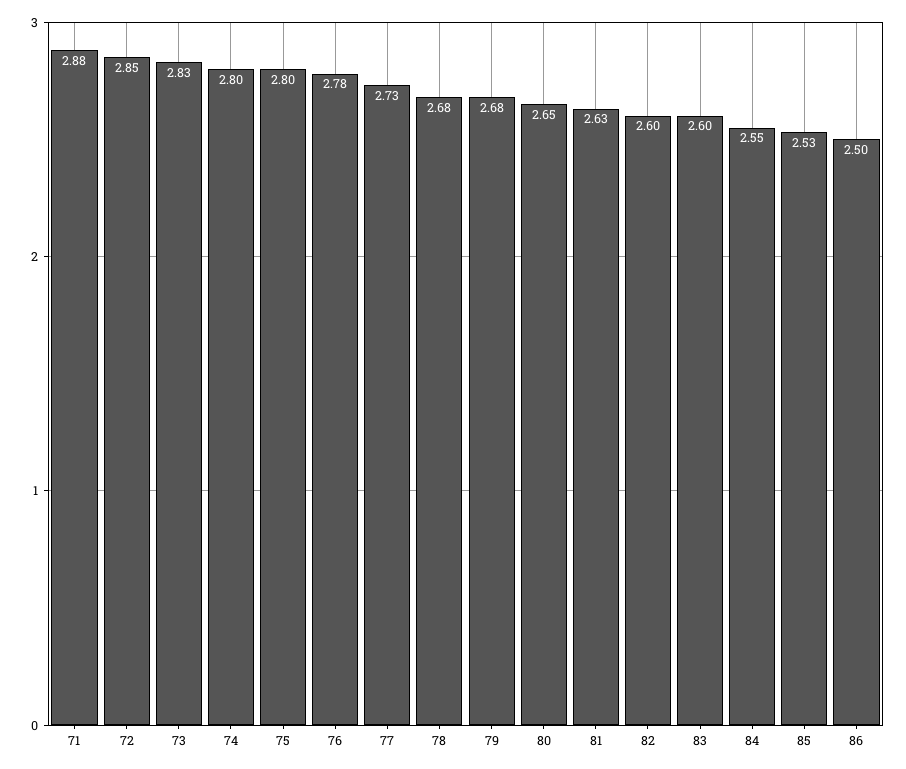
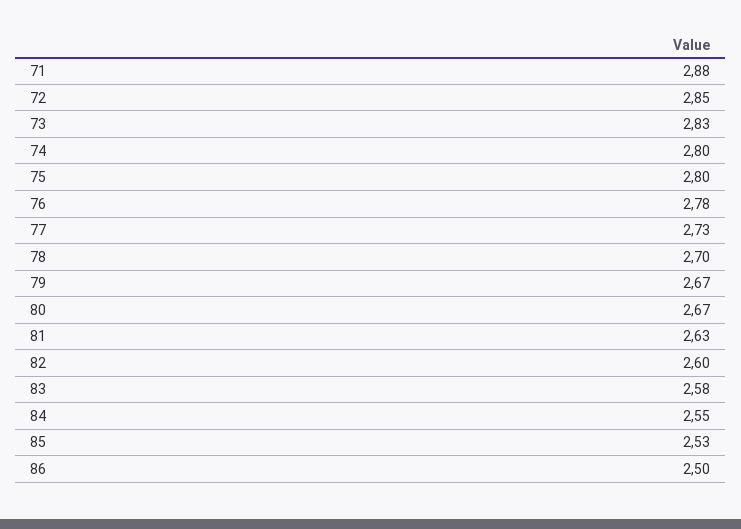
  {
    "71": 2.88,
    "72": 2.85,
    "73": 2.83,
    "74": 2.8,
    "75": 2.8,
    "76": 2.78,
    "77": 2.73,
-   "78": 2.68,
+   "78": 2.7,
-   "79": 2.68,
+   "79": 2.67,
-   "80": 2.65,
+   "80": 2.67,
    "81": 2.63,
    "82": 2.6,
-   "83": 2.6,
+   "83": 2.58,
    "84": 2.55,
    "85": 2.53,
    "86": 2.5
  }

